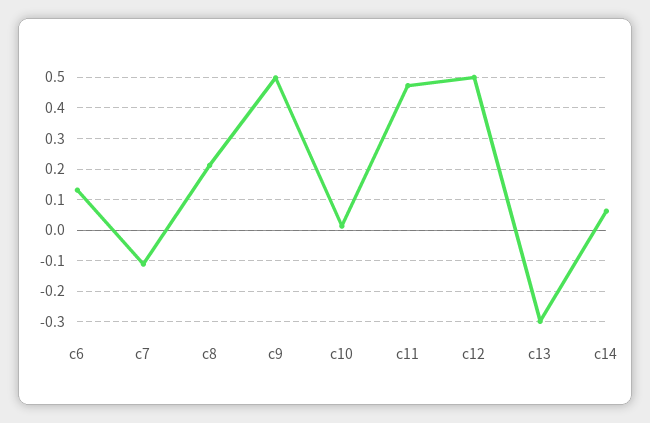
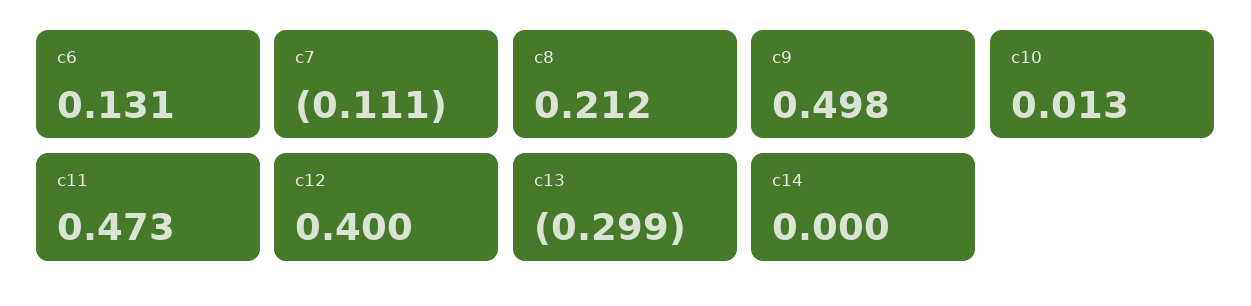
  {
    "c6": 0.131,
    "c7": -0.111,
    "c8": 0.212,
    "c9": 0.498,
    "c10": 0.013,
    "c11": 0.473,
-   "c12": 0.5,
+   "c12": 0.4,
    "c13": -0.299,
-   "c14": 0.06
+   "c14": 0
  }

